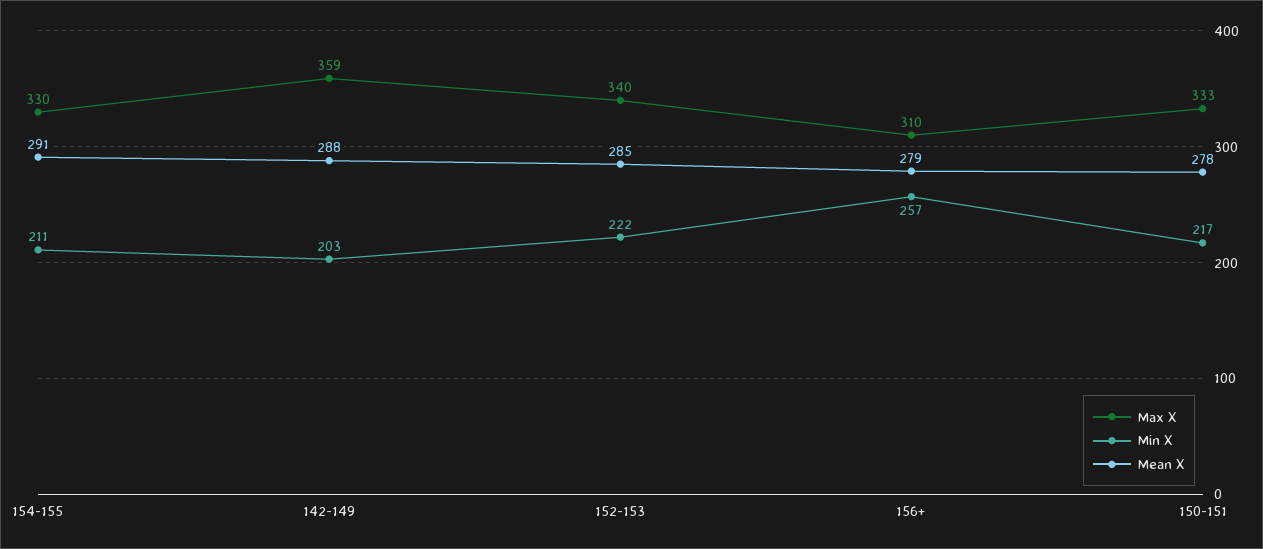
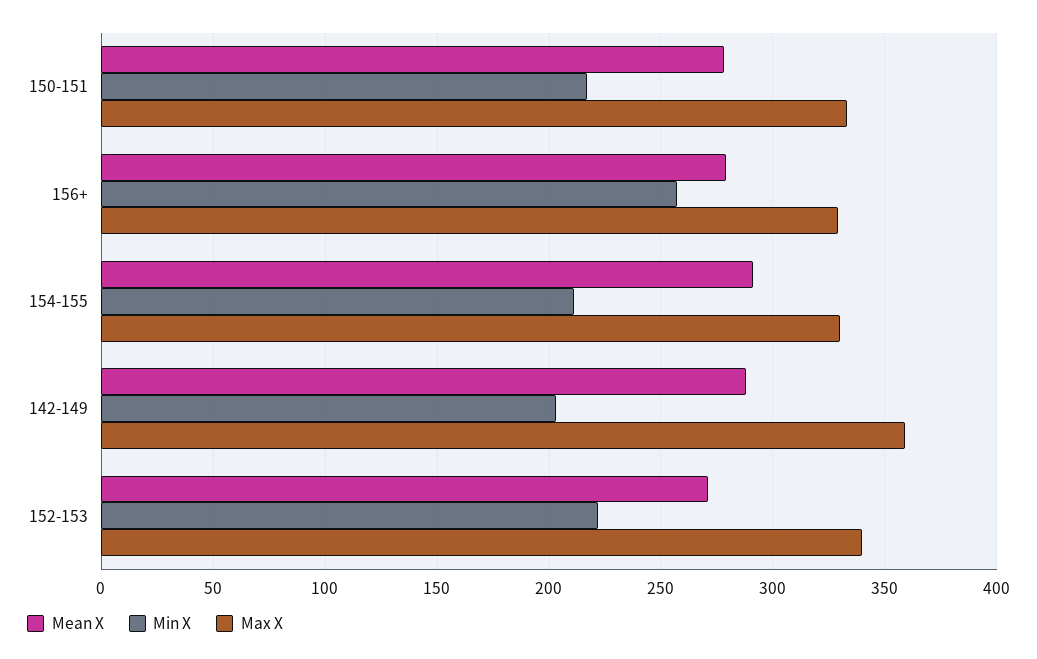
  {
    "Max X": {
      "154-155": 330,
      "142-149": 359,
      "152-153": 340,
-     "156+": 310,
+     "156+": 330,
      "150-151": 333
    },
    "Min X": {
      "154-155": 211,
      "142-149": 203,
      "152-153": 222,
      "156+": 257,
      "150-151": 217
    },
    "Mean X": {
      "154-155": 291,
      "142-149": 288,
-     "152-153": 285,
+     "152-153": 270,
      "156+": 279,
      "150-151": 278
    }
  }

